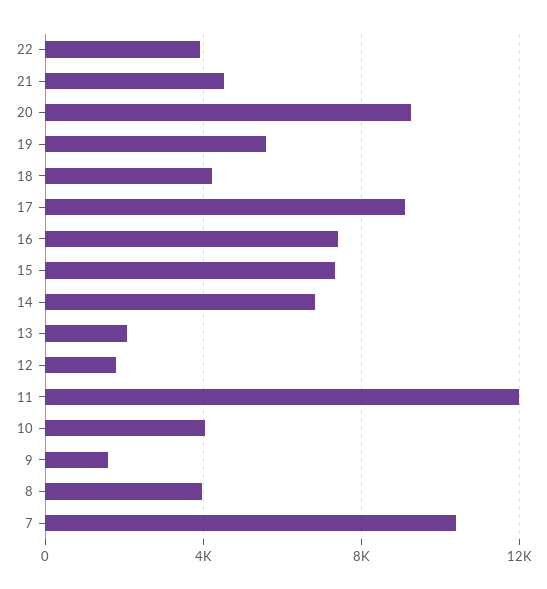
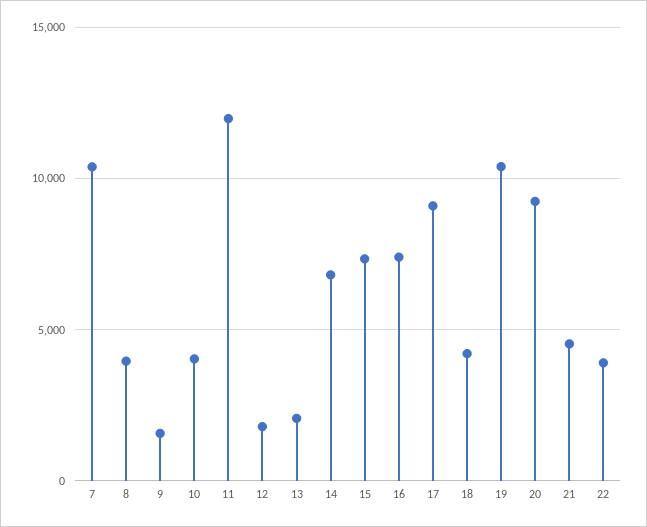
  {
    "22": 4000,
    "21": 4500,
    "20": 9000,
-   "19": 5500,
+   "19": 10500,
    "18": 4000,
    "17": 9000,
    "16": 7500,
    "15": 7500,
    "14": 7000,
    "13": 2000,
    "12": 2000,
    "11": 12000,
    "10": 4000,
    "9": 1500,
    "8": 4000,
    "7": 10500
  }

